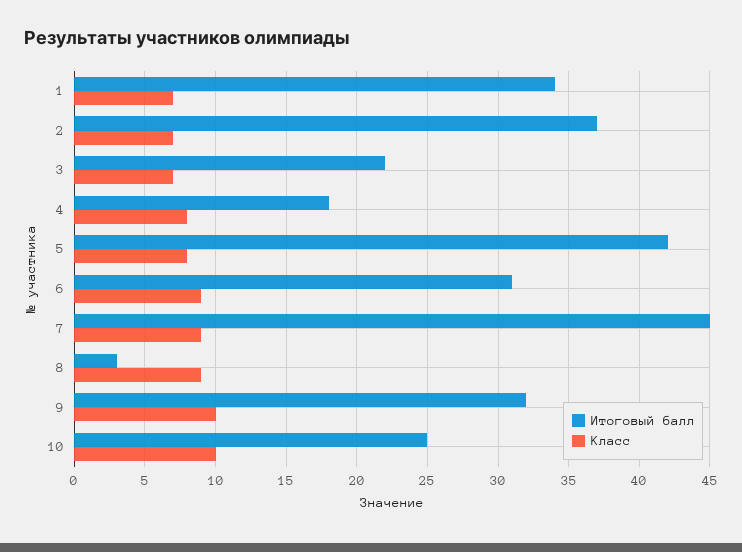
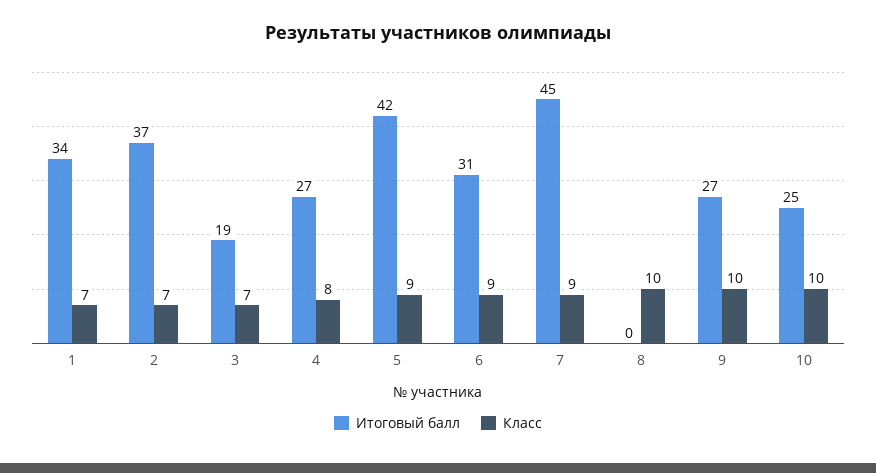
  {
    "Итоговый балл": {
      "1": 34,
      "2": 37,
-     "3": 22,
+     "3": 19,
-     "4": 18,
+     "4": 27,
      "5": 42,
      "6": 31,
      "7": 45,
-     "8": 3,
+     "8": 0,
-     "9": 32,
+     "9": 27,
      "10": 25
    },
    "Класс": {
      "1": 7,
      "2": 7,
      "3": 7,
      "4": 8,
-     "5": 8,
+     "5": 9,
      "6": 9,
      "7": 9,
-     "8": 9,
+     "8": 10,
      "9": 10,
      "10": 10
    }
  }

